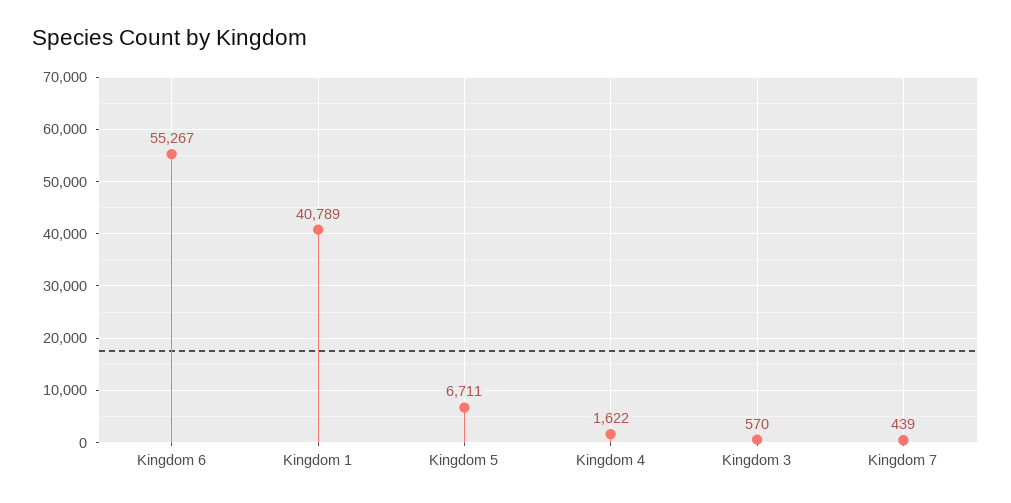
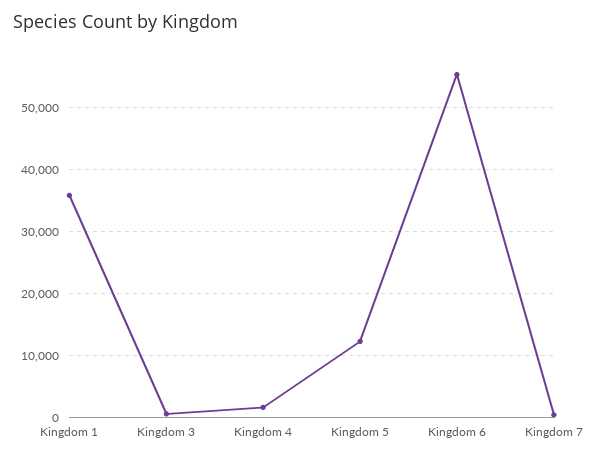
  {
    "Kingdom 6": 55267,
-   "Kingdom 1": 40789,
+   "Kingdom 1": 36000,
-   "Kingdom 5": 6711,
+   "Kingdom 5": 12000,
    "Kingdom 4": 1622,
    "Kingdom 3": 570,
    "Kingdom 7": 439
  }

